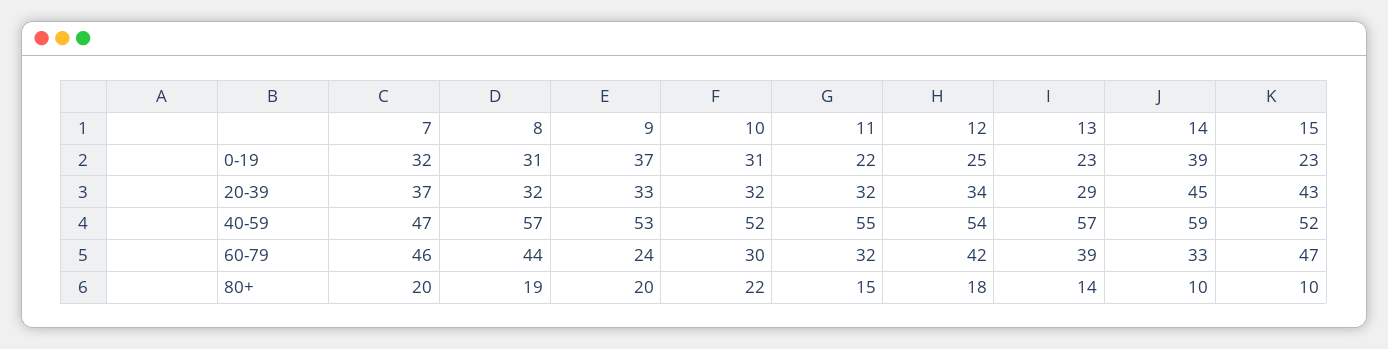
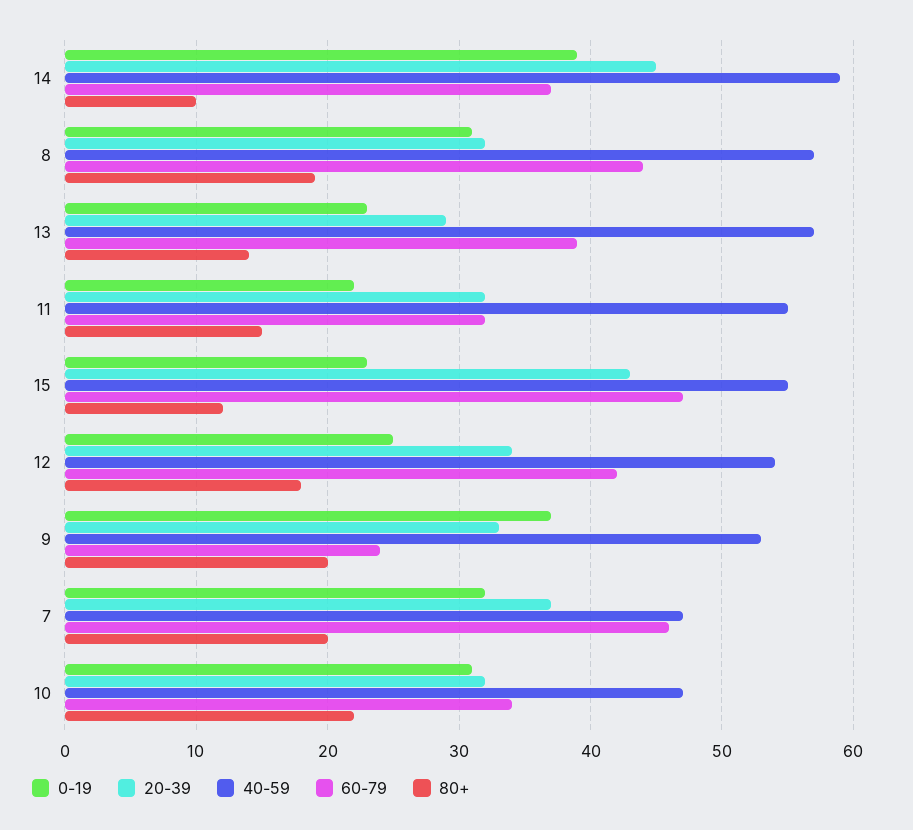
  {
    "0-19": {
      "7": 32,
      "8": 31,
      "9": 37,
      "10": 31,
      "11": 22,
      "12": 25,
      "13": 23,
      "14": 39,
      "15": 23
    },
    "20-39": {
      "7": 37,
      "8": 32,
      "9": 33,
      "10": 32,
      "11": 32,
      "12": 34,
      "13": 29,
      "14": 45,
      "15": 43
    },
    "40-59": {
      "7": 47,
      "8": 57,
      "9": 53,
-     "10": 52,
+     "10": 47,
      "11": 55,
      "12": 54,
      "13": 57,
      "14": 59,
-     "15": 52
+     "15": 55
    },
    "60-79": {
      "7": 46,
      "8": 44,
      "9": 24,
-     "10": 30,
+     "10": 34,
      "11": 32,
      "12": 42,
      "13": 39,
-     "14": 33,
+     "14": 37,
      "15": 47
    },
    "80+": {
      "7": 20,
      "8": 19,
      "9": 20,
      "10": 22,
      "11": 15,
      "12": 18,
      "13": 14,
      "14": 10,
-     "15": 10
+     "15": 12
    }
  }

